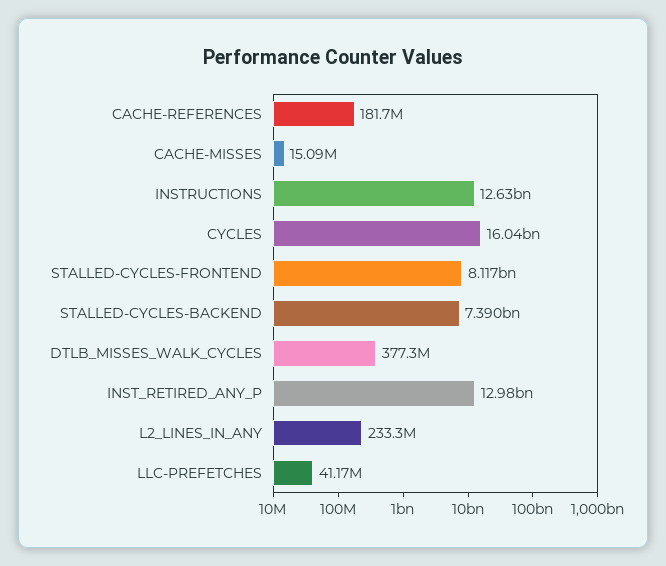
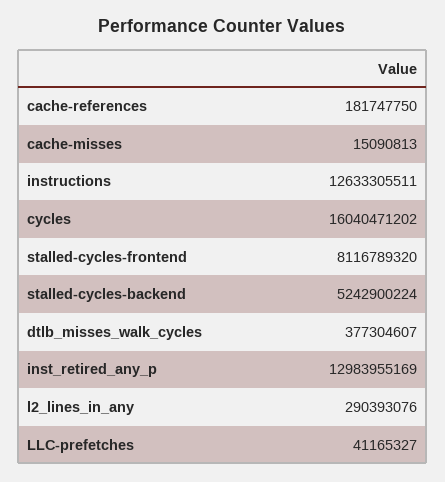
  {
    "CACHE-REFERENCES": 181747750,
    "CACHE-MISSES": 15090813,
    "INSTRUCTIONS": 12633305511,
    "CYCLES": 16040471202,
    "STALLED-CYCLES-FRONTEND": 8116789320,
-   "STALLED-CYCLES-BACKEND": 7390000000,
+   "STALLED-CYCLES-BACKEND": 5242900224,
    "DTLB_MISSES_WALK_CYCLES": 377304607,
    "INST_RETIRED_ANY_P": 12983955169,
-   "L2_LINES_IN_ANY": 233300000,
+   "L2_LINES_IN_ANY": 290393076,
    "LLC-PREFETCHES": 41165327
  }

